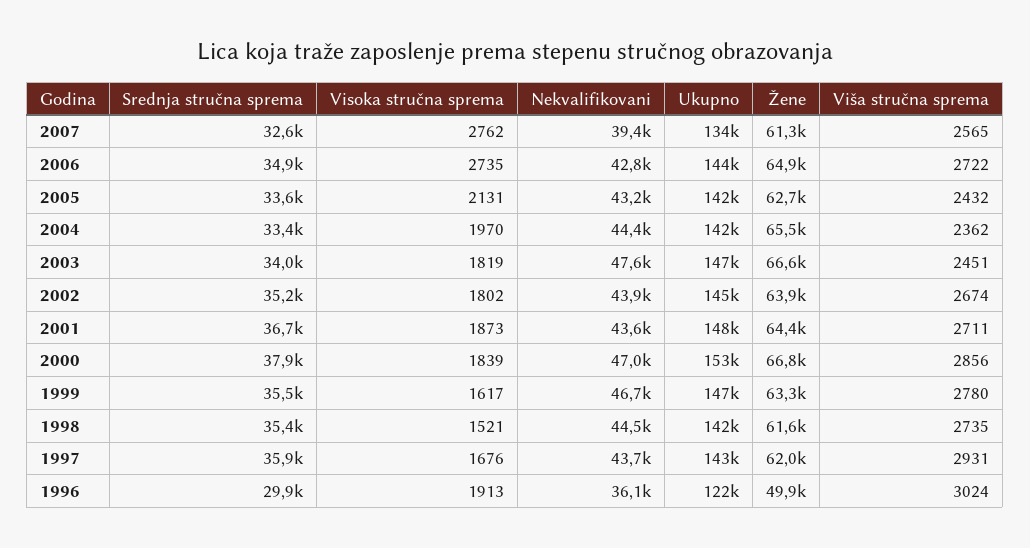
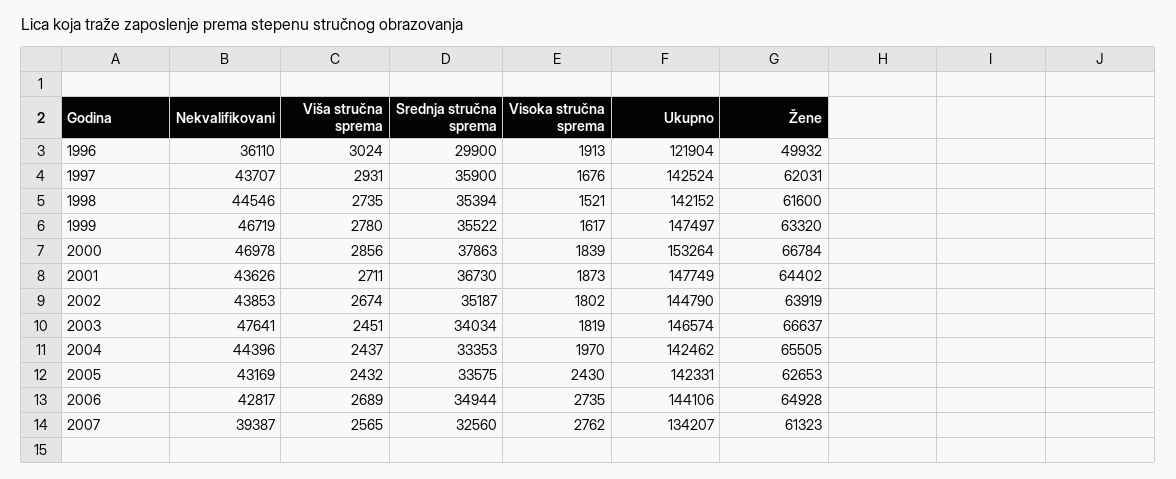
  {
    "Srednja stručna sprema": {
      "2007": 32560,
      "2006": 34944,
      "2005": 33575,
      "2004": 33353,
      "2003": 34034,
      "2002": 35187,
      "2001": 36730,
      "2000": 37863,
      "1999": 35522,
      "1998": 35394,
      "1997": 35900,
      "1996": 29900
    },
    "Visoka stručna sprema": {
      "2007": 2762,
      "2006": 2735,
-     "2005": 2131,
+     "2005": 2430,
      "2004": 1970,
      "2003": 1819,
      "2002": 1802,
      "2001": 1873,
      "2000": 1839,
      "1999": 1617,
      "1998": 1521,
      "1997": 1676,
      "1996": 1913
    },
    "Nekvalifikovani": {
      "2007": 39387,
      "2006": 42817,
      "2005": 43169,
      "2004": 44396,
      "2003": 47641,
      "2002": 43853,
      "2001": 43626,
      "2000": 46978,
      "1999": 46719,
      "1998": 44546,
      "1997": 43707,
      "1996": 36110
    },
    "Ukupno": {
      "2007": 134207,
      "2006": 144106,
      "2005": 142331,
      "2004": 142462,
      "2003": 146574,
      "2002": 144790,
      "2001": 147749,
      "2000": 153264,
      "1999": 147497,
      "1998": 142152,
      "1997": 142524,
      "1996": 121904
    },
    "Žene": {
      "2007": 61323,
      "2006": 64928,
      "2005": 62653,
      "2004": 65505,
      "2003": 66637,
      "2002": 63919,
      "2001": 64402,
      "2000": 66784,
      "1999": 63320,
      "1998": 61600,
      "1997": 62031,
      "1996": 49932
    },
    "Viša stručna sprema": {
      "2007": 2565,
-     "2006": 2722,
+     "2006": 2689,
      "2005": 2432,
-     "2004": 2362,
+     "2004": 2437,
      "2003": 2451,
      "2002": 2674,
      "2001": 2711,
      "2000": 2856,
      "1999": 2780,
      "1998": 2735,
      "1997": 2931,
      "1996": 3024
    }
  }

